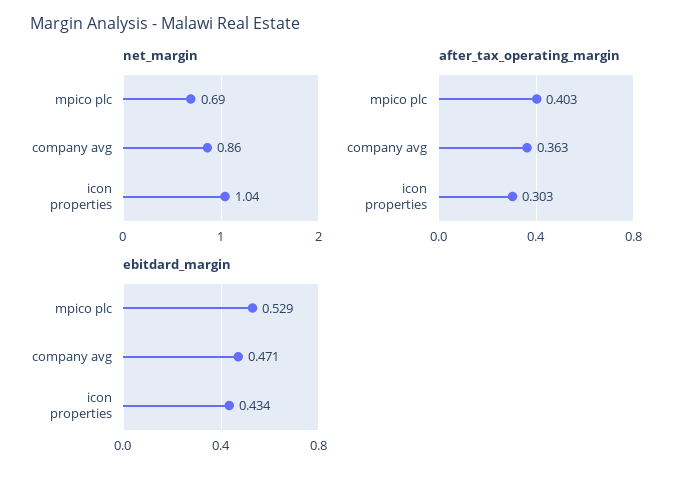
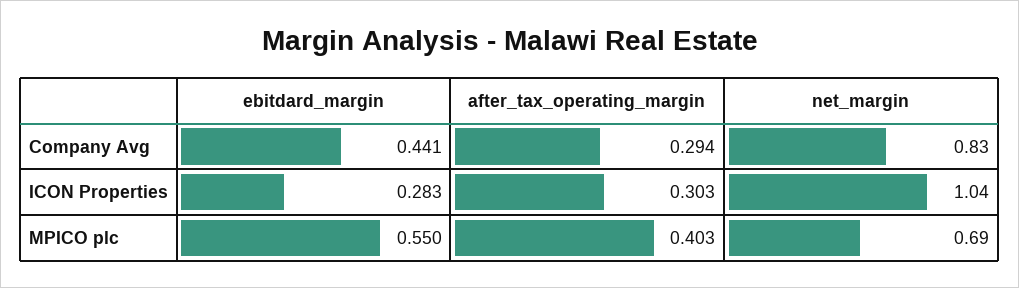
  {
    "net_margin": {
      "mpico plc": 0.69,
-     "company avg": 0.86,
+     "company avg": 0.83,
      "icon properties": 1.04
    },
    "after_tax_operating_margin": {
      "mpico plc": 0.403,
-     "company avg": 0.363,
+     "company avg": 0.294,
      "icon properties": 0.303
    },
    "ebitdard_margin": {
-     "mpico plc": 0.529,
+     "mpico plc": 0.55,
-     "company avg": 0.471,
+     "company avg": 0.441,
-     "icon properties": 0.434
+     "icon properties": 0.283
    }
  }

